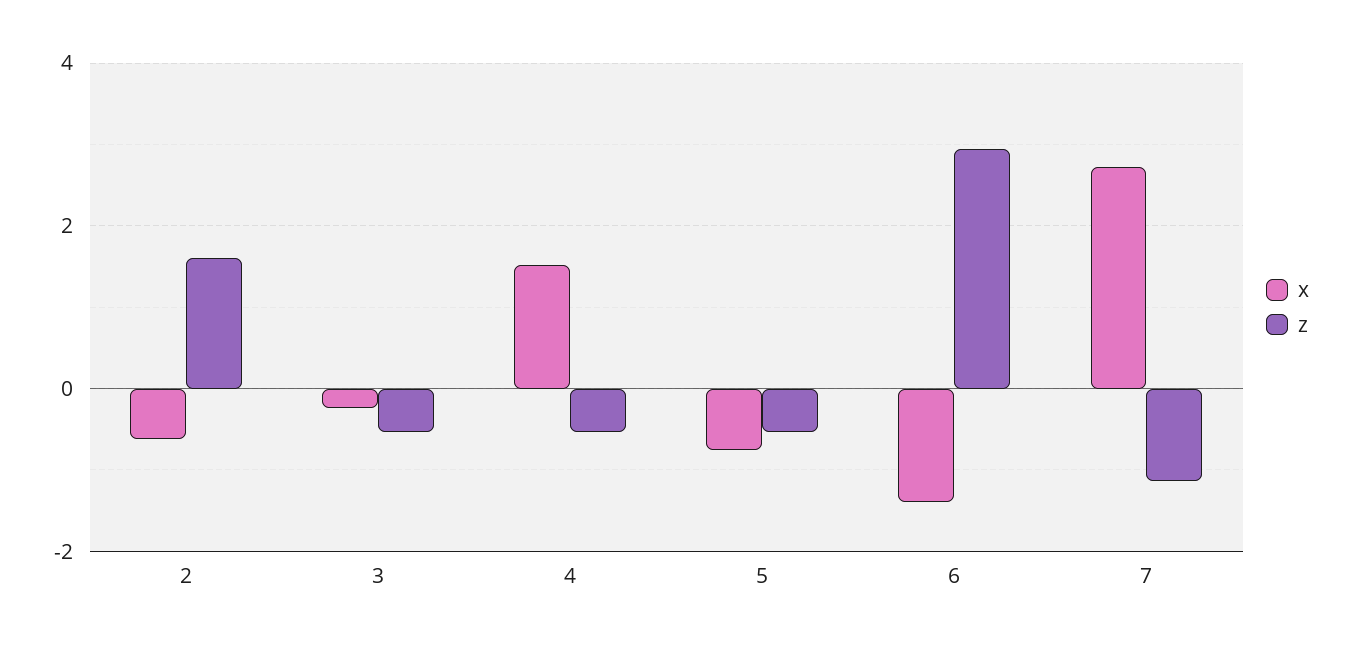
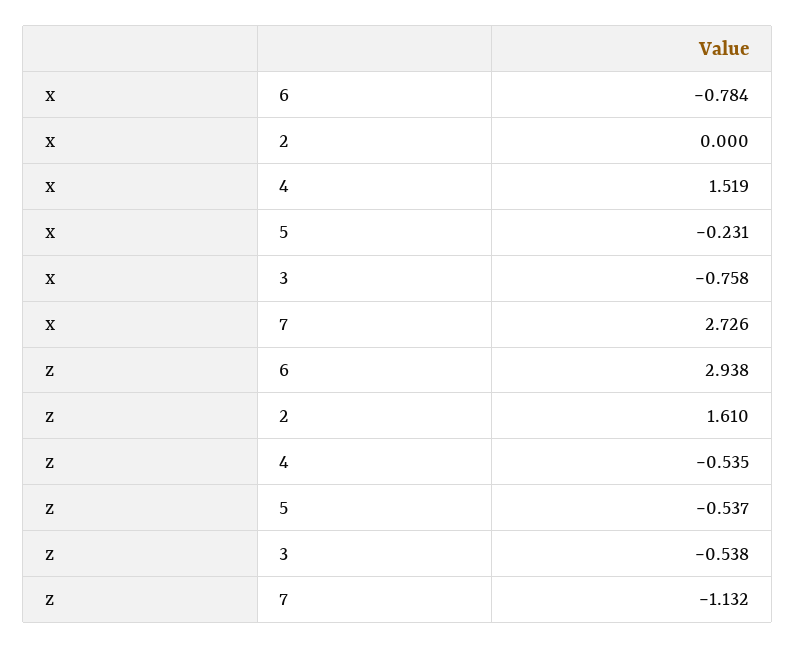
  {
    "x": {
-     "2": -0.6,
+     "2": 0,
-     "3": -0.2,
+     "3": -0.758,
      "4": 1.519,
-     "5": -0.8,
+     "5": -0.231,
-     "6": -1.4,
+     "6": -0.784,
      "7": 2.726
    },
    "z": {
      "2": 1.61,
      "3": -0.538,
      "4": -0.535,
      "5": -0.537,
      "6": 2.938,
      "7": -1.132
    }
  }

